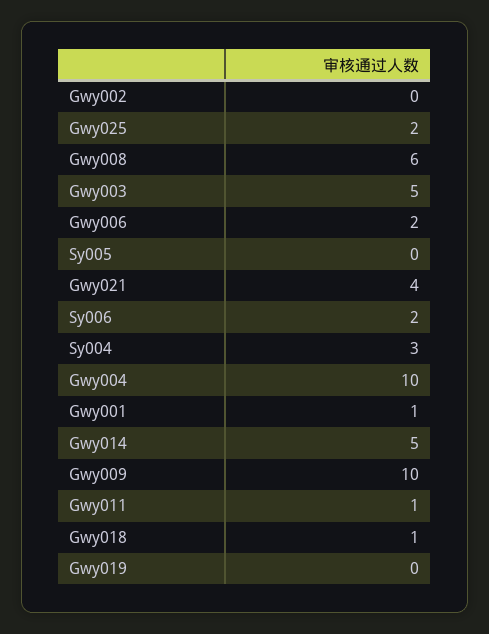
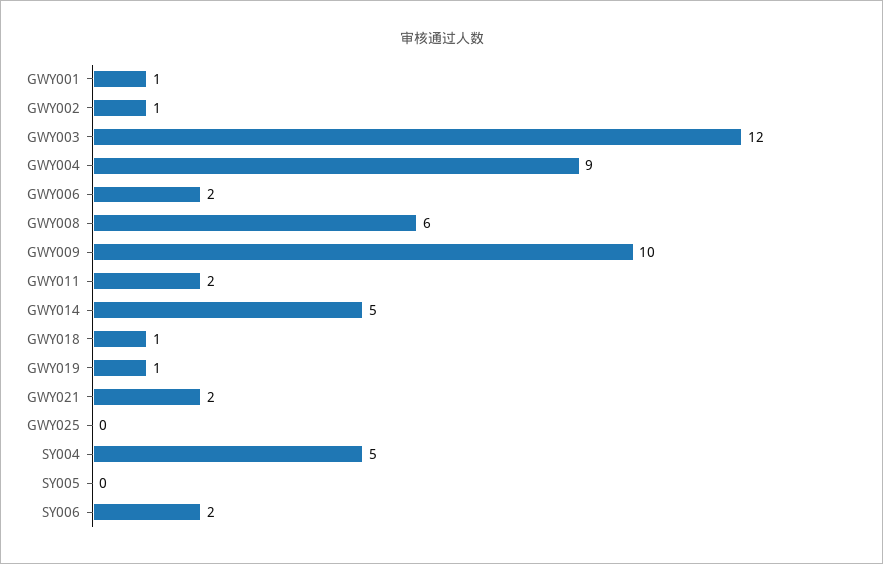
  {
-   "Gwy002": 0,
+   "Gwy002": 1,
-   "Gwy025": 2,
+   "Gwy025": 0,
    "Gwy008": 6,
-   "Gwy003": 5,
+   "Gwy003": 12,
    "Gwy006": 2,
    "Sy005": 0,
-   "Gwy021": 4,
+   "Gwy021": 2,
    "Sy006": 2,
-   "Sy004": 3,
+   "Sy004": 5,
-   "Gwy004": 10,
+   "Gwy004": 9,
    "Gwy001": 1,
    "Gwy014": 5,
    "Gwy009": 10,
-   "Gwy011": 1,
+   "Gwy011": 2,
    "Gwy018": 1,
-   "Gwy019": 0
+   "Gwy019": 1
  }

